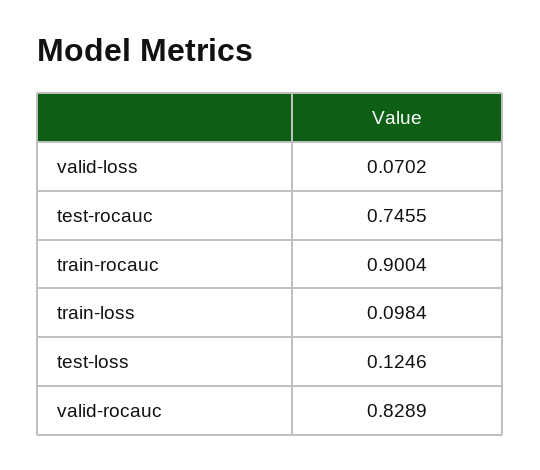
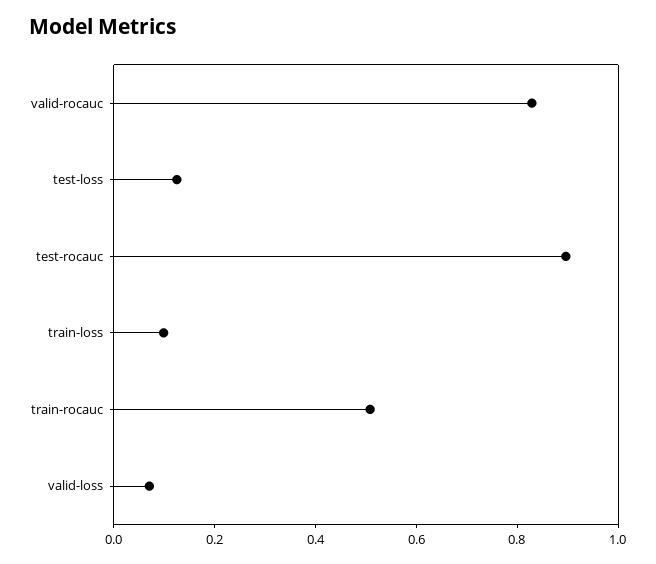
  {
    "valid-loss": 0.0702,
-   "test-rocauc": 0.7455,
+   "test-rocauc": 0.9,
-   "train-rocauc": 0.9004,
+   "train-rocauc": 0.5,
    "train-loss": 0.0984,
    "test-loss": 0.1246,
    "valid-rocauc": 0.8289
  }

